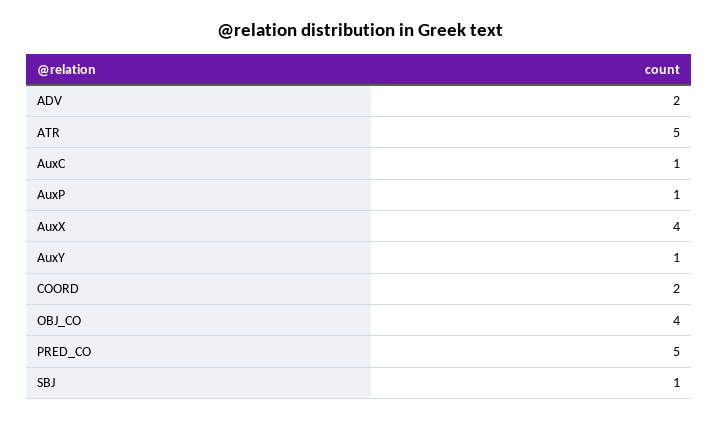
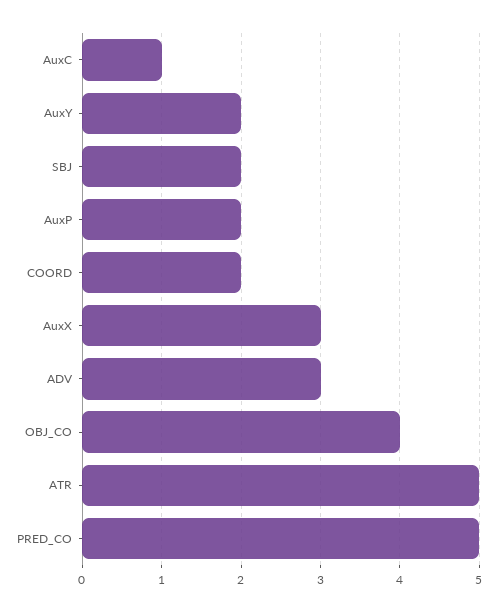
  {
-   "ADV": 2,
+   "ADV": 3,
    "ATR": 5,
    "AuxC": 1,
-   "AuxP": 1,
+   "AuxP": 2,
-   "AuxX": 4,
+   "AuxX": 3,
-   "AuxY": 1,
+   "AuxY": 2,
    "COORD": 2,
    "OBJ_CO": 4,
    "PRED_CO": 5,
-   "SBJ": 1
+   "SBJ": 2
  }

